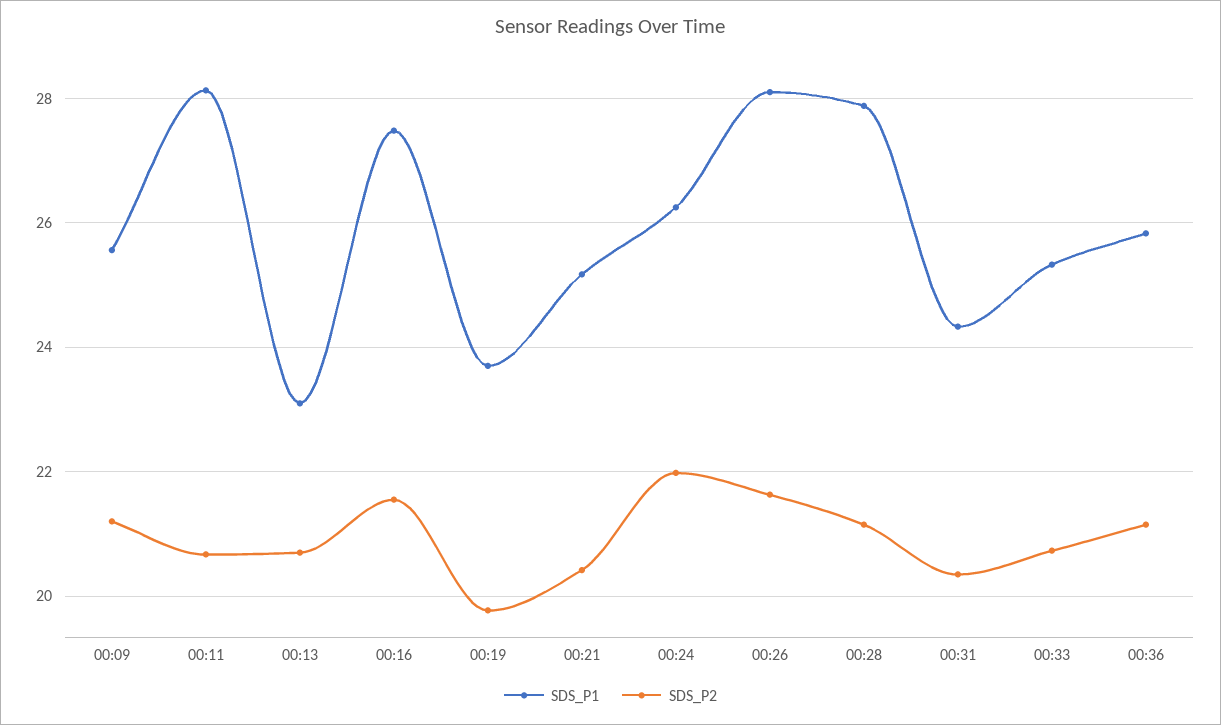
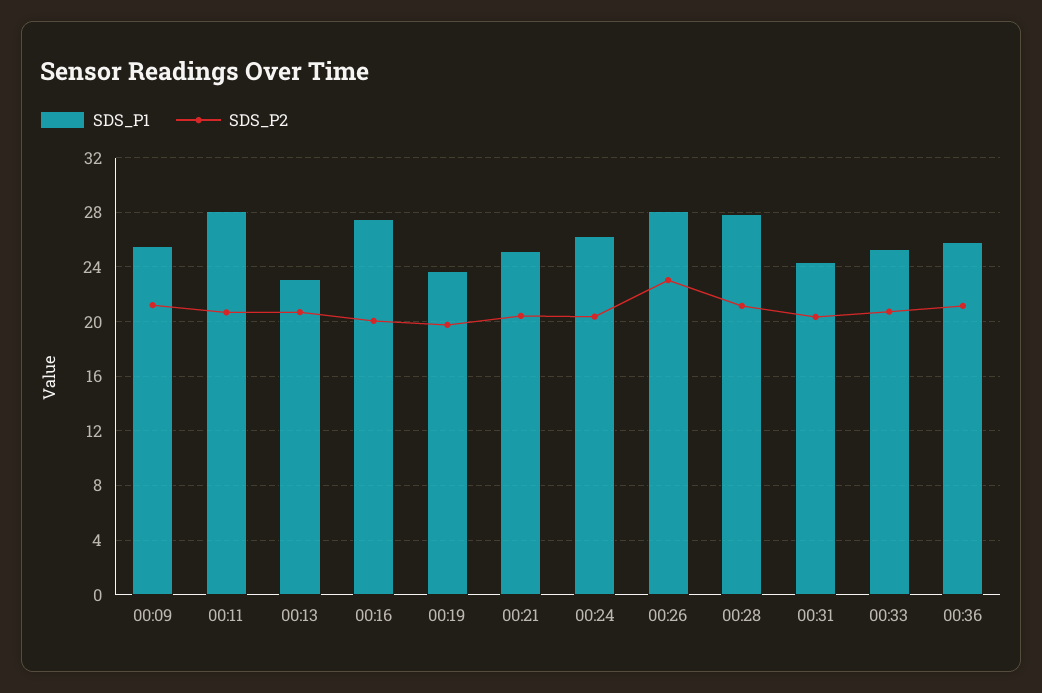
  {
    "SDS_P1": {
      "00:09": 25.6,
      "00:11": 28.2,
      "00:13": 23.2,
      "00:16": 27.4,
      "00:19": 23.8,
      "00:21": 25.2,
      "00:24": 26.2,
      "00:26": 28.2,
      "00:28": 27.8,
      "00:31": 24.4,
      "00:33": 25.4,
      "00:36": 25.8
    },
    "SDS_P2": {
      "00:09": 21.2,
      "00:11": 20.6,
      "00:13": 20.8,
-     "00:16": 21.6,
+     "00:16": 20,
      "00:19": 19.8,
      "00:21": 20.4,
-     "00:24": 22,
+     "00:24": 20.5,
-     "00:26": 21.6,
+     "00:26": 23,
      "00:28": 21.2,
      "00:31": 20.4,
      "00:33": 20.8,
      "00:36": 21.2
    }
  }

